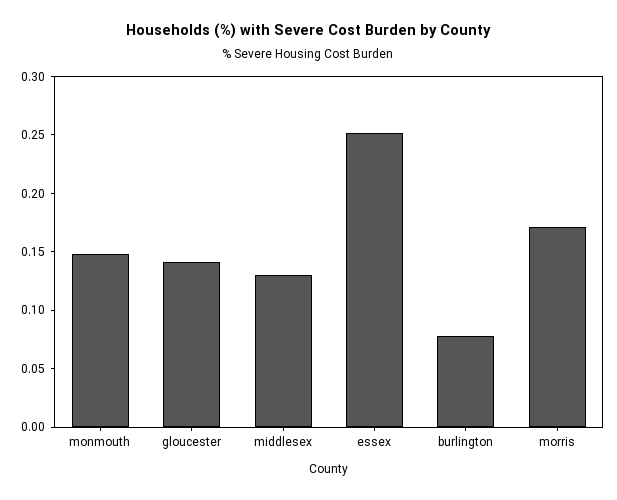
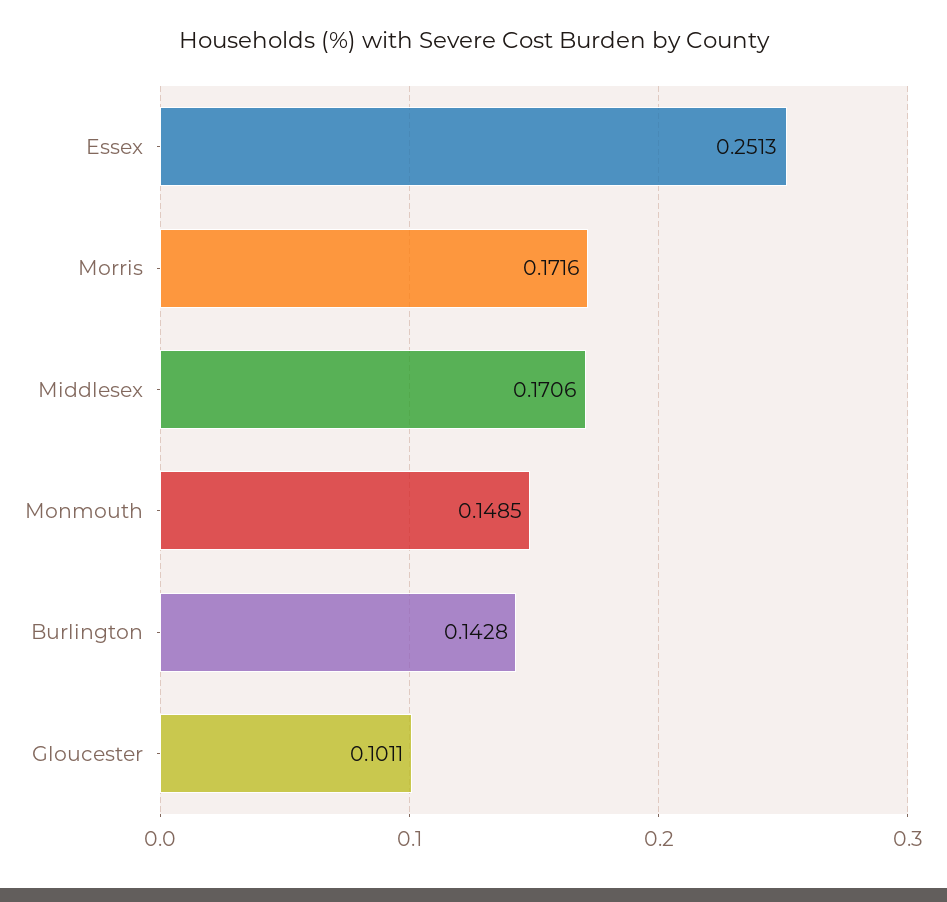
  {
    "monmouth": 0.1485,
-   "gloucester": 0.14,
+   "gloucester": 0.1011,
-   "middlesex": 0.13,
+   "middlesex": 0.1706,
    "essex": 0.2513,
-   "burlington": 0.08,
+   "burlington": 0.1428,
    "morris": 0.1716
  }

